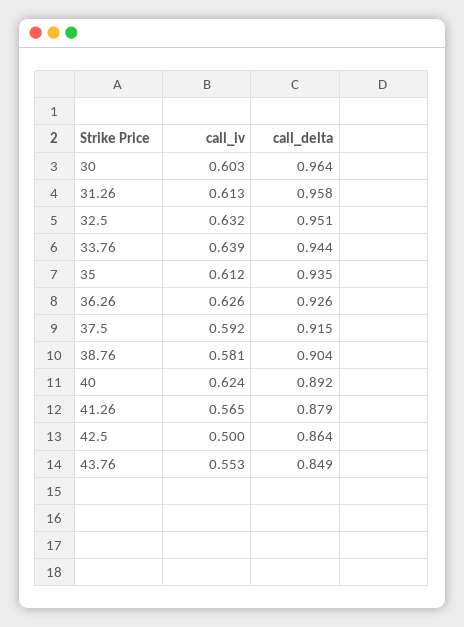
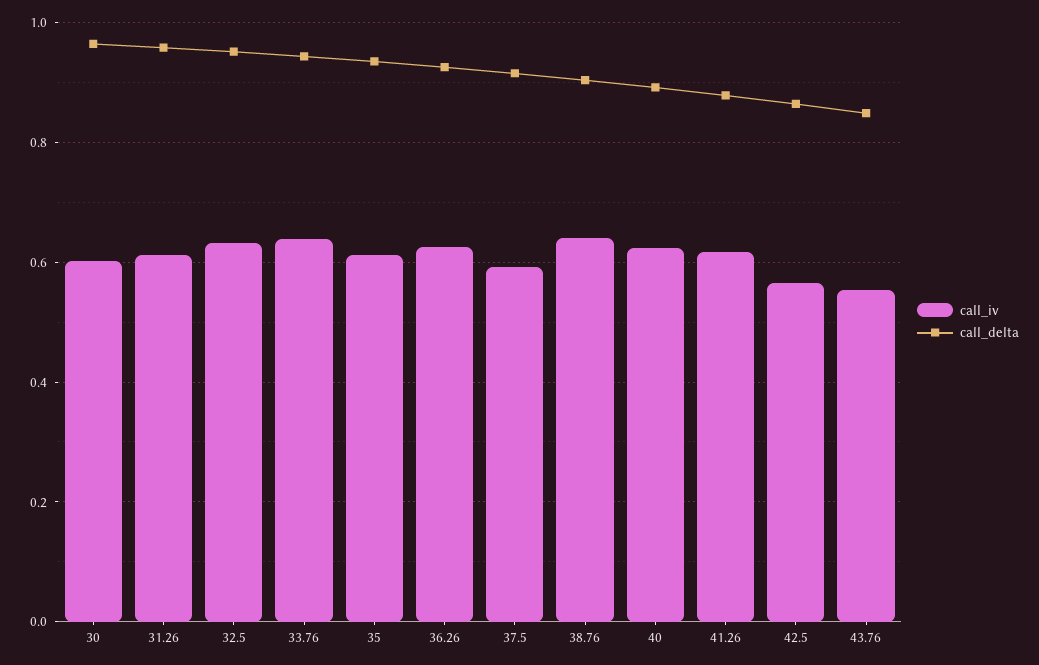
  {
    "call_iv": {
      "30": 0.603,
      "31.26": 0.613,
      "32.5": 0.632,
      "33.76": 0.639,
      "35": 0.612,
      "36.26": 0.626,
      "37.5": 0.592,
-     "38.76": 0.581,
+     "38.76": 0.64,
      "40": 0.624,
-     "41.26": 0.565,
+     "41.26": 0.62,
-     "42.5": 0.5,
+     "42.5": 0.56,
      "43.76": 0.553
    },
    "call_delta": {
      "30": 0.964,
      "31.26": 0.958,
      "32.5": 0.951,
      "33.76": 0.944,
      "35": 0.935,
      "36.26": 0.926,
      "37.5": 0.915,
      "38.76": 0.904,
      "40": 0.892,
      "41.26": 0.879,
      "42.5": 0.864,
      "43.76": 0.849
    }
  }

